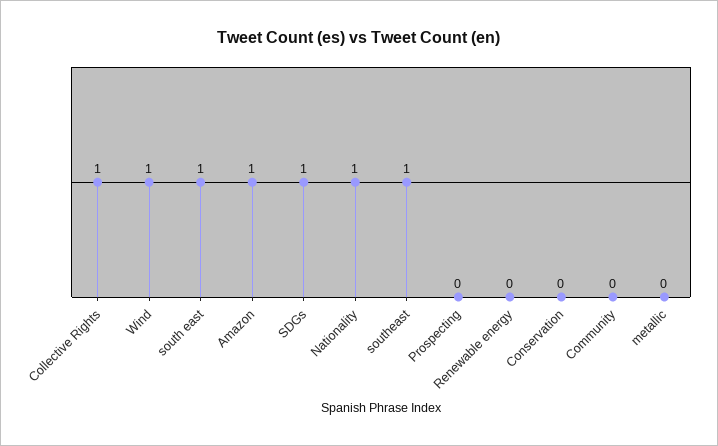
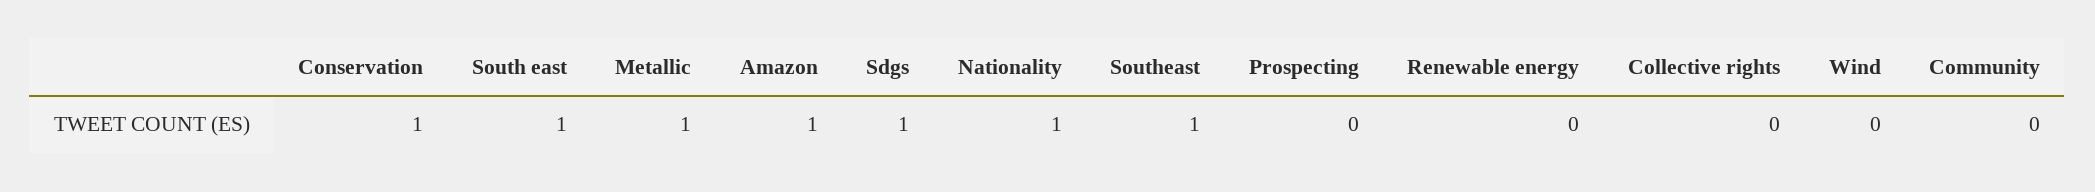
  {
-   "Collective Rights": 1,
+   "Collective Rights": 0,
-   "Wind": 1,
+   "Wind": 0,
    "south east": 1,
    "Amazon": 1,
    "SDGs": 1,
    "Nationality": 1,
    "southeast": 1,
    "Prospecting": 0,
    "Renewable energy": 0,
-   "Conservation": 0,
+   "Conservation": 1,
    "Community": 0,
-   "metallic": 0
+   "metallic": 1
  }

